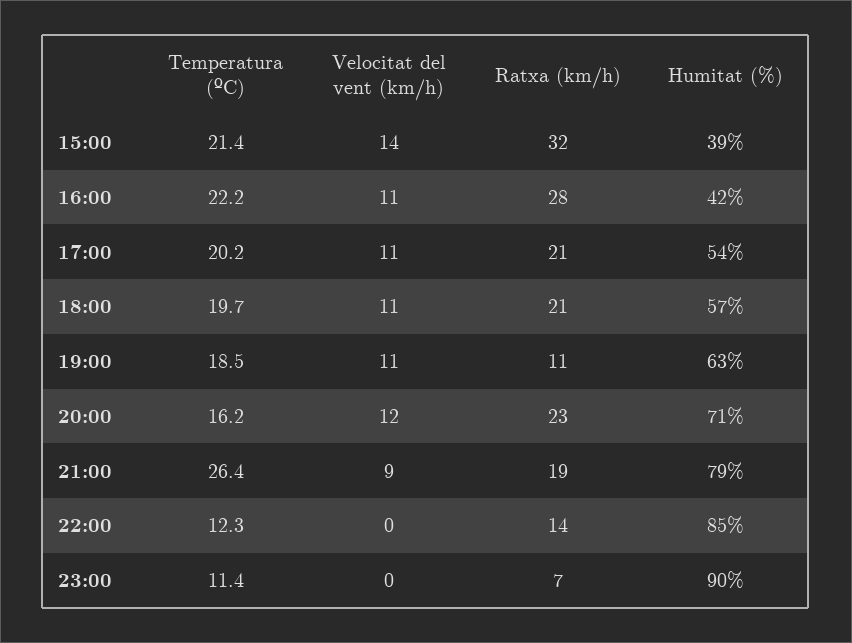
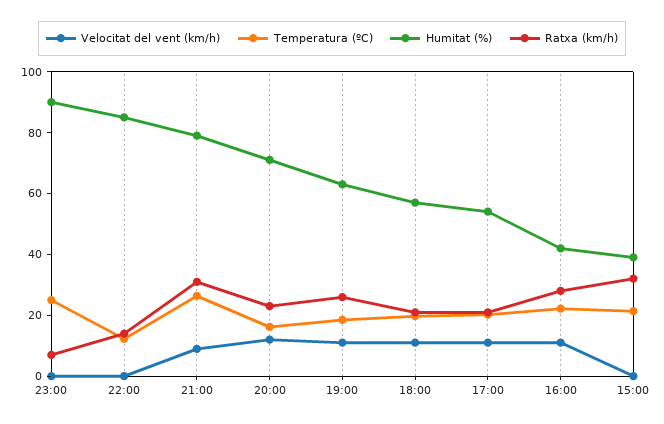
  {
    "Temperatura (ºC)": {
      "15:00": 21.4,
      "16:00": 22.2,
      "17:00": 20.2,
      "18:00": 19.7,
      "19:00": 18.5,
      "20:00": 16.2,
      "21:00": 26.4,
      "22:00": 12.3,
-     "23:00": 11.4
+     "23:00": 25
    },
    "Velocitat del vent (km/h)": {
-     "15:00": 14,
+     "15:00": 0,
      "16:00": 11,
      "17:00": 11,
      "18:00": 11,
      "19:00": 11,
      "20:00": 12,
      "21:00": 9,
      "22:00": 0,
      "23:00": 0
    },
    "Ratxa (km/h)": {
      "15:00": 32,
      "16:00": 28,
      "17:00": 21,
      "18:00": 21,
-     "19:00": 11,
+     "19:00": 25,
      "20:00": 23,
-     "21:00": 19,
+     "21:00": 30,
      "22:00": 14,
      "23:00": 7
    },
    "Humitat (%)": {
      "15:00": 39,
      "16:00": 42,
      "17:00": 54,
      "18:00": 57,
      "19:00": 63,
      "20:00": 71,
      "21:00": 79,
      "22:00": 85,
      "23:00": 90
    }
  }

